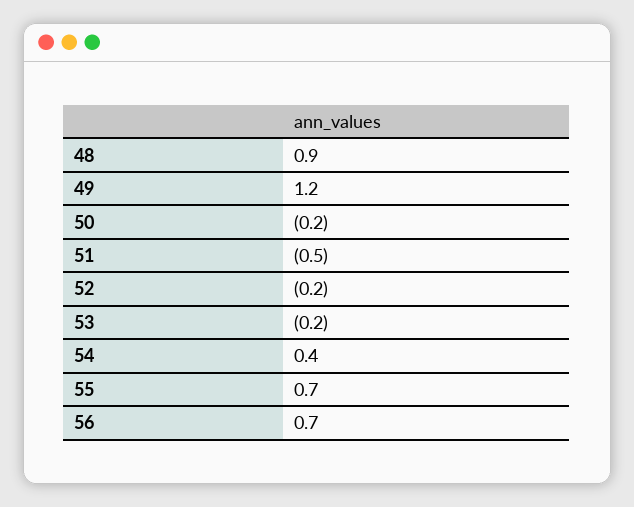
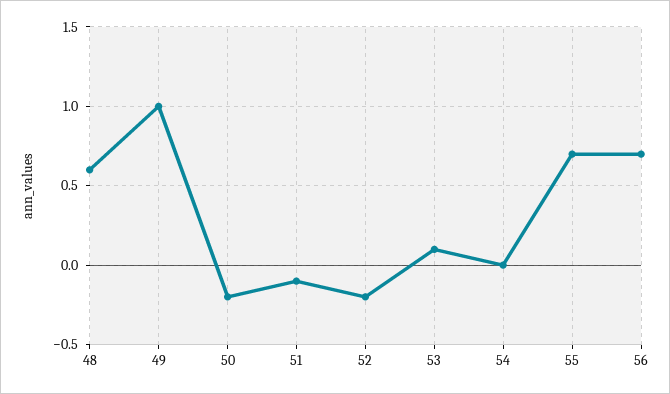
  {
-   "48": 0.9,
+   "48": 0.6,
-   "49": 1.2,
+   "49": 1,
    "50": -0.2,
-   "51": -0.5,
+   "51": -0.1,
    "52": -0.2,
-   "53": -0.2,
+   "53": 0.1,
-   "54": 0.4,
+   "54": 0,
    "55": 0.7,
    "56": 0.7
  }

